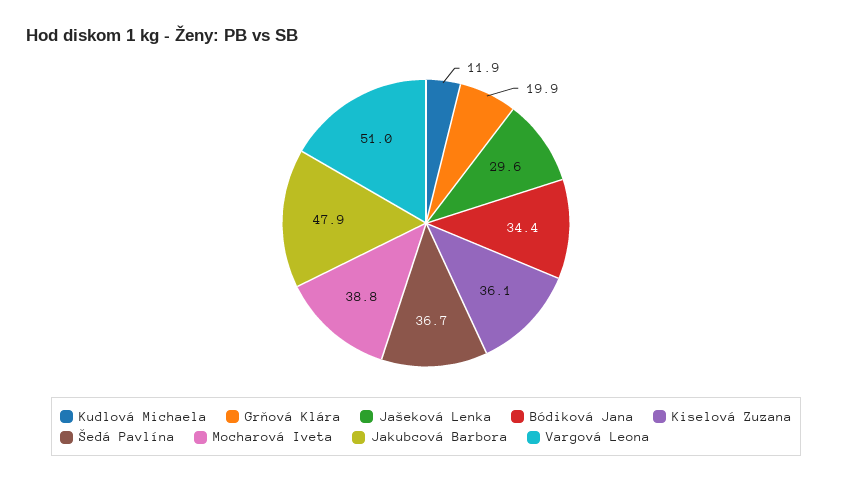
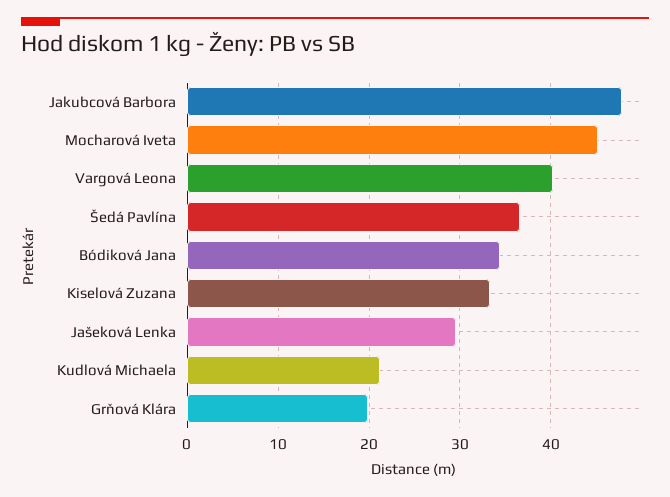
  {
-   "Kudlová Michaela": 11.9,
+   "Kudlová Michaela": 21,
    "Grňová Klára": 19.9,
    "Jašeková Lenka": 29.6,
    "Bódiková Jana": 34.4,
-   "Kiselová Zuzana": 36.1,
+   "Kiselová Zuzana": 33,
    "Šedá Pavlína": 36.7,
-   "Mocharová Iveta": 38.8,
+   "Mocharová Iveta": 45,
    "Jakubcová Barbora": 47.9,
-   "Vargová Leona": 51
+   "Vargová Leona": 40
  }

